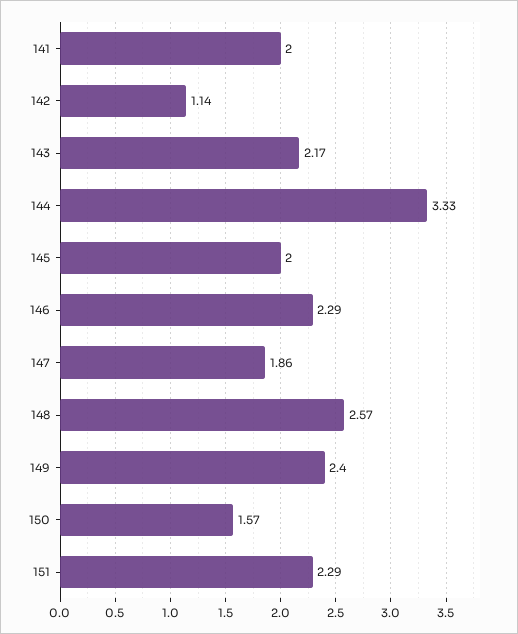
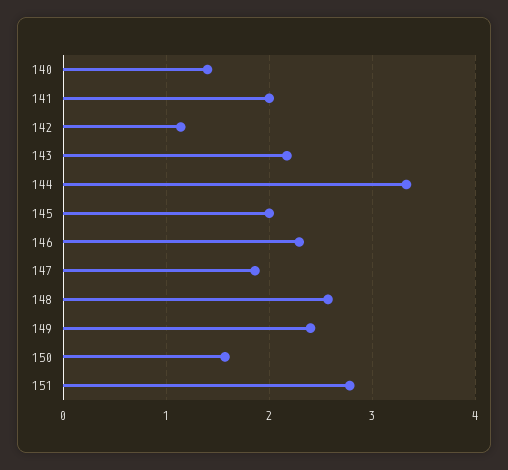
  {
    "141": 2,
    "142": 1.14,
    "143": 2.17,
    "144": 3.33,
    "145": 2,
    "146": 2.29,
    "147": 1.86,
    "148": 2.57,
    "149": 2.4,
    "150": 1.57,
-   "151": 2.29
+   "151": 2.8,
+   "140": 1.4
  }

